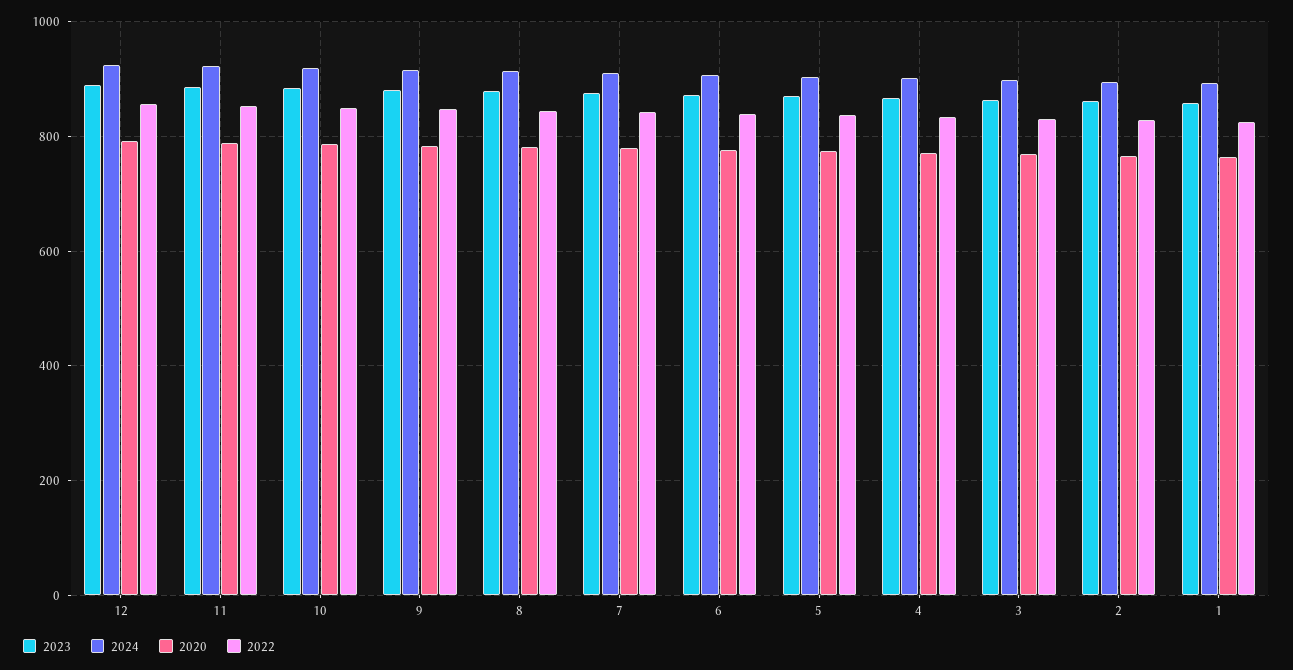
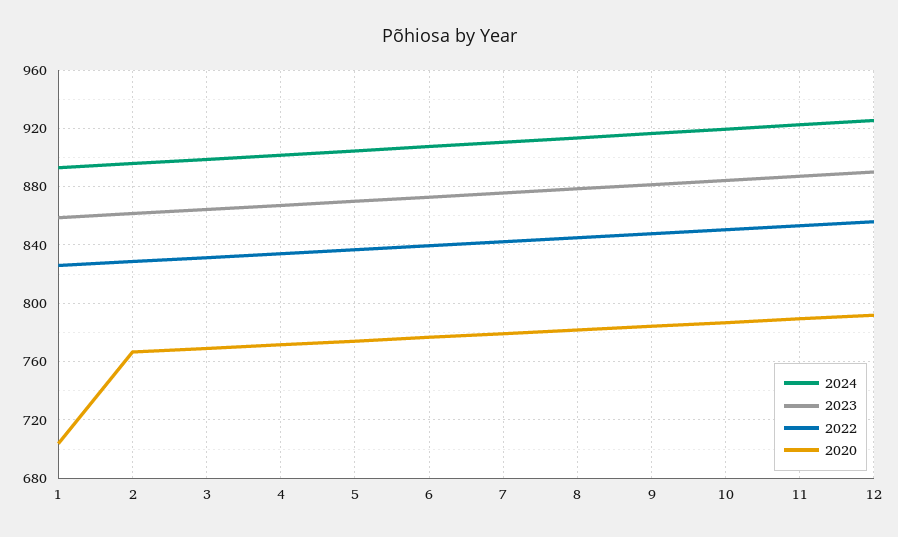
  {
    "2023": {
      "12": 890,
      "11": 885,
      "10": 885,
      "9": 880,
      "8": 880,
      "7": 875,
      "6": 875,
      "5": 870,
      "4": 865,
      "3": 865,
      "2": 860,
      "1": 860
    },
    "2024": {
      "12": 925,
      "11": 925,
      "10": 920,
      "9": 915,
      "8": 915,
      "7": 910,
      "6": 910,
      "5": 905,
      "4": 900,
      "3": 900,
      "2": 895,
      "1": 895
    },
    "2020": {
      "12": 790,
      "11": 790,
      "10": 785,
      "9": 785,
      "8": 780,
      "7": 780,
      "6": 775,
      "5": 775,
      "4": 770,
      "3": 770,
      "2": 765,
-     "1": 760
+     "1": 705
    },
    "2022": {
      "12": 855,
      "11": 855,
      "10": 850,
      "9": 850,
      "8": 845,
      "7": 840,
      "6": 840,
      "5": 835,
      "4": 835,
      "3": 830,
      "2": 830,
      "1": 825
    }
  }

